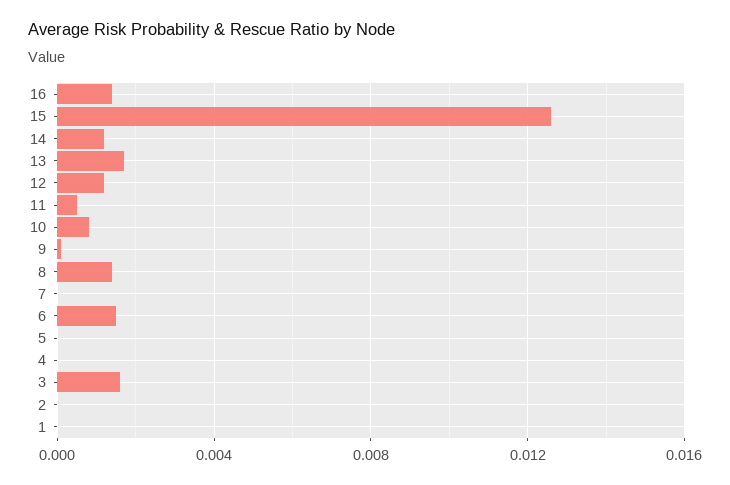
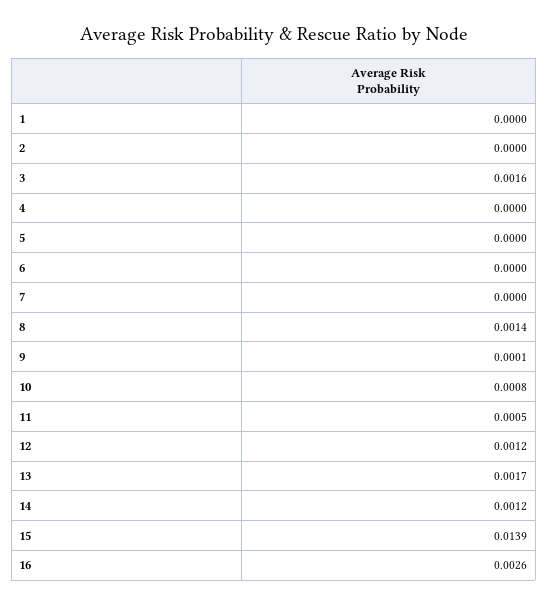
  {
-   "16": 0.0015,
+   "16": 0.0026,
-   "15": 0.0125,
+   "15": 0.0139,
    "14": 0.0012,
    "13": 0.0017,
    "12": 0.0012,
    "11": 0.0005,
    "10": 0.0008,
    "9": 0.0001,
    "8": 0.0014,
    "7": 0,
-   "6": 0.0015,
+   "6": 0,
    "5": 0,
    "4": 0,
    "3": 0.0016,
    "2": 0,
    "1": 0
  }

